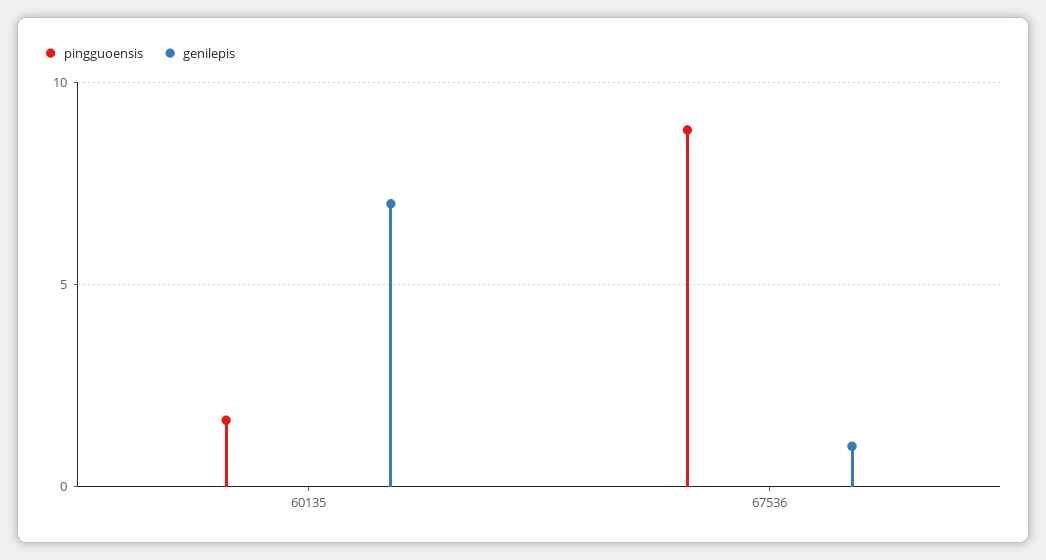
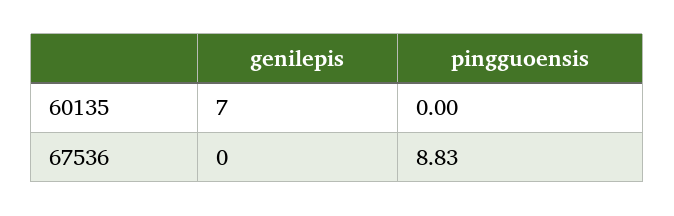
  {
    "pingguoensis": {
-     "60135": 1.5,
+     "60135": 0,
      "67536": 8.83
    },
    "genilepis": {
      "60135": 7,
-     "67536": 1
+     "67536": 0
    }
  }

